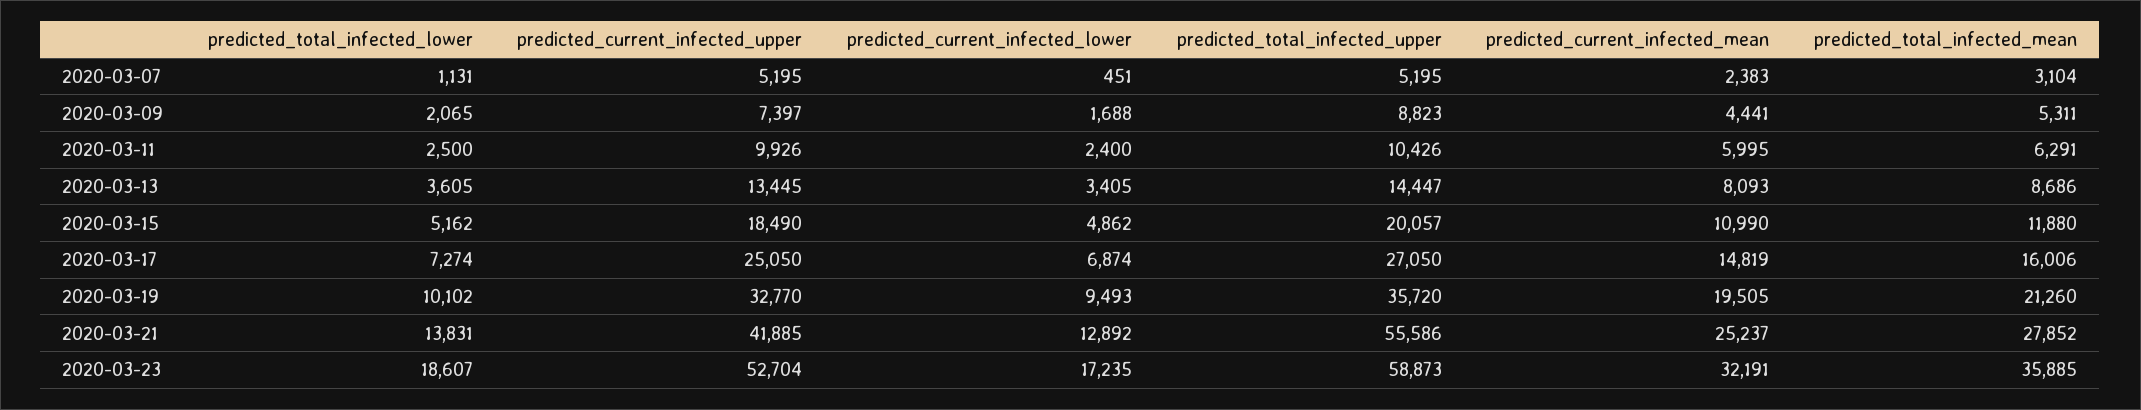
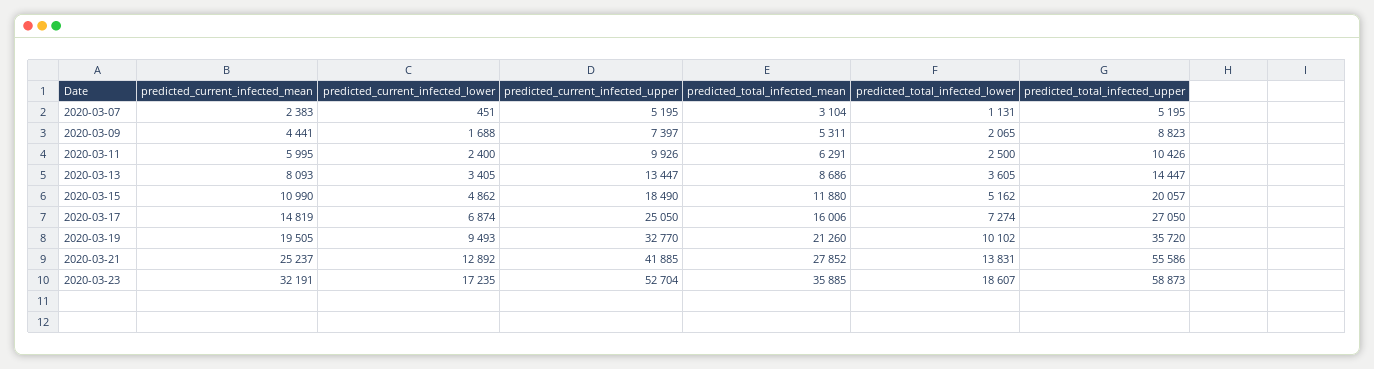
  {
    "predicted_total_infected_lower": {
      "2020-03-07": 1131,
      "2020-03-09": 2065,
      "2020-03-11": 2500,
      "2020-03-13": 3605,
      "2020-03-15": 5162,
      "2020-03-17": 7274,
      "2020-03-19": 10102,
      "2020-03-21": 13831,
      "2020-03-23": 18607
    },
    "predicted_current_infected_upper": {
      "2020-03-07": 5195,
      "2020-03-09": 7397,
      "2020-03-11": 9926,
-     "2020-03-13": 13445,
+     "2020-03-13": 13447,
      "2020-03-15": 18490,
      "2020-03-17": 25050,
      "2020-03-19": 32770,
      "2020-03-21": 41885,
      "2020-03-23": 52704
    },
    "predicted_current_infected_lower": {
      "2020-03-07": 451,
      "2020-03-09": 1688,
      "2020-03-11": 2400,
      "2020-03-13": 3405,
      "2020-03-15": 4862,
      "2020-03-17": 6874,
      "2020-03-19": 9493,
      "2020-03-21": 12892,
      "2020-03-23": 17235
    },
    "predicted_total_infected_upper": {
      "2020-03-07": 5195,
      "2020-03-09": 8823,
      "2020-03-11": 10426,
      "2020-03-13": 14447,
      "2020-03-15": 20057,
      "2020-03-17": 27050,
      "2020-03-19": 35720,
      "2020-03-21": 55586,
      "2020-03-23": 58873
    },
    "predicted_current_infected_mean": {
      "2020-03-07": 2383,
      "2020-03-09": 4441,
      "2020-03-11": 5995,
      "2020-03-13": 8093,
      "2020-03-15": 10990,
      "2020-03-17": 14819,
      "2020-03-19": 19505,
      "2020-03-21": 25237,
      "2020-03-23": 32191
    },
    "predicted_total_infected_mean": {
      "2020-03-07": 3104,
      "2020-03-09": 5311,
      "2020-03-11": 6291,
      "2020-03-13": 8686,
      "2020-03-15": 11880,
      "2020-03-17": 16006,
      "2020-03-19": 21260,
      "2020-03-21": 27852,
      "2020-03-23": 35885
    }
  }

